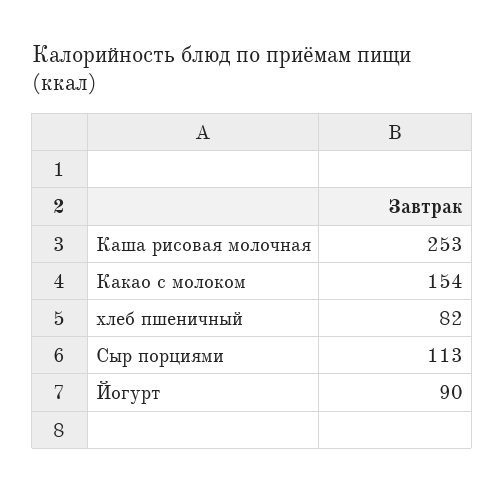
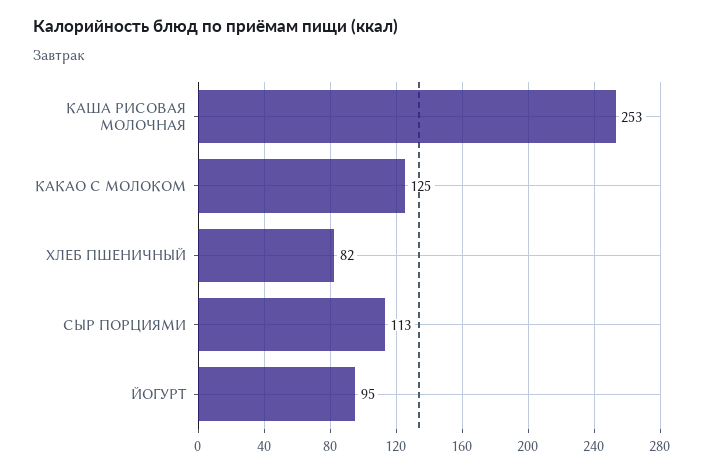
  {
    "Каша рисовая молочная": 253,
-   "Какао с молоком": 154,
+   "Какао с молоком": 125,
    "хлеб пшеничный": 82,
    "Сыр порциями": 113,
-   "Йогурт": 90
+   "Йогурт": 95
  }

